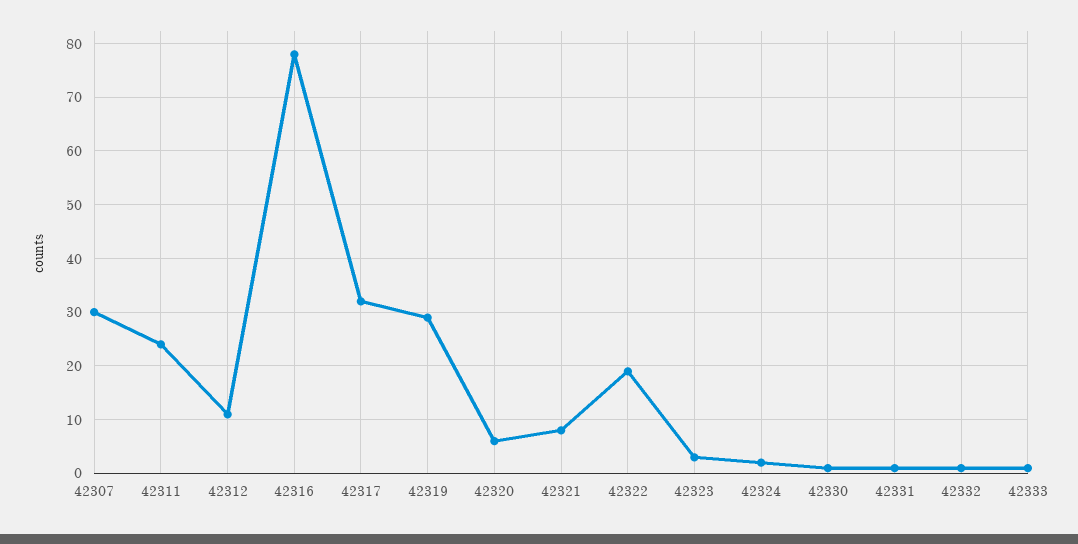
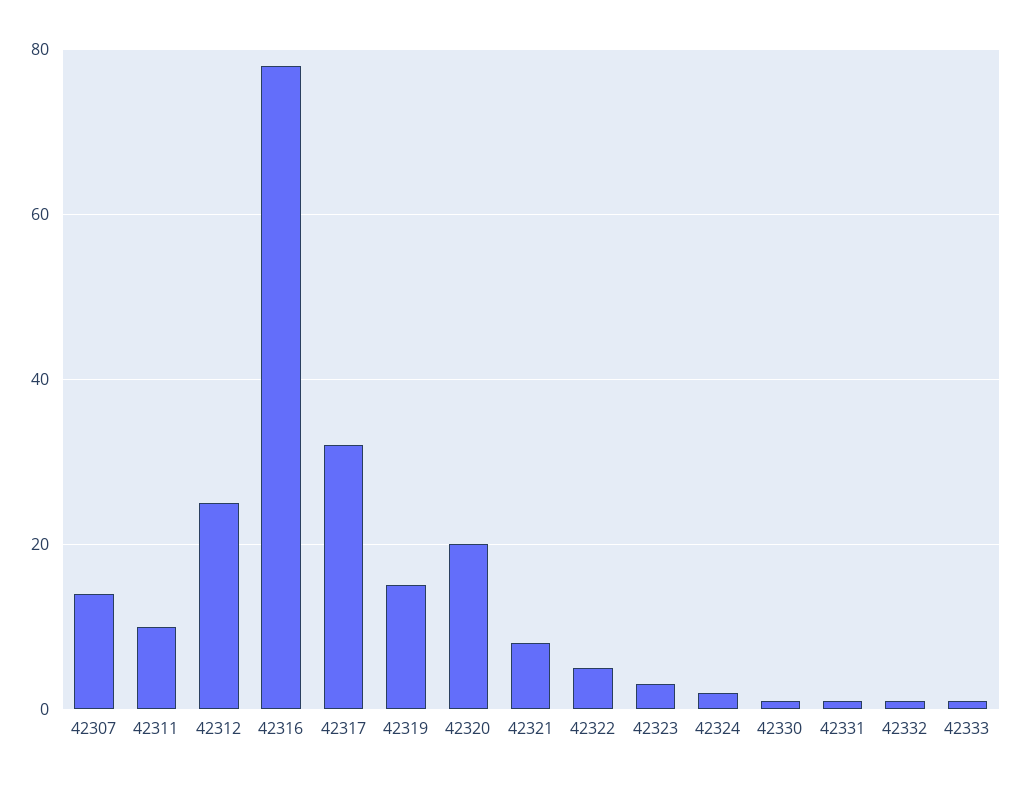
  {
-   "42307": 30,
+   "42307": 15,
-   "42311": 25,
+   "42311": 10,
-   "42312": 10,
+   "42312": 25,
    "42316": 80,
    "42317": 30,
-   "42319": 30,
+   "42319": 15,
-   "42320": 5,
+   "42320": 20,
    "42321": 10,
-   "42322": 20,
+   "42322": 5,
    "42323": 5,
    "42324": 0,
    "42330": 0,
    "42331": 0,
    "42332": 0,
    "42333": 0
  }

